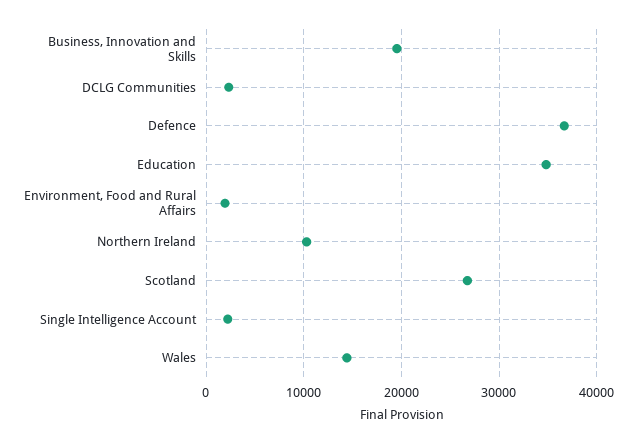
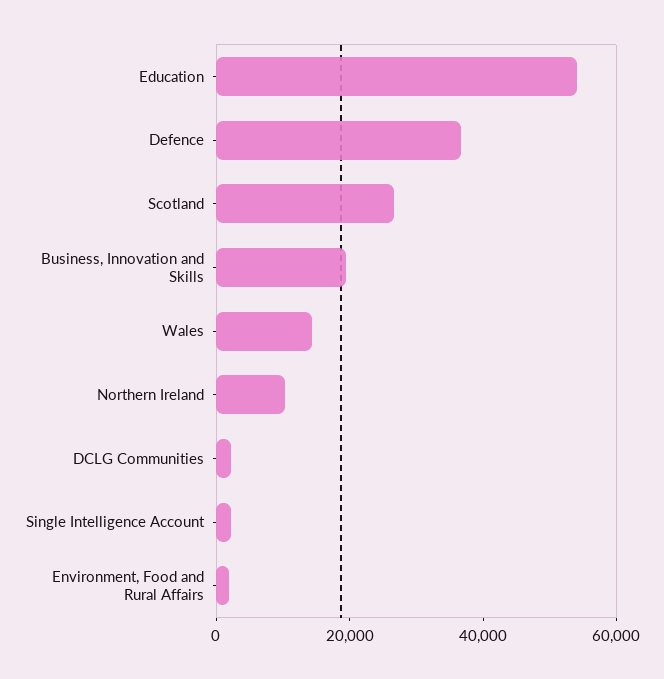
  {
    "Business, Innovation and Skills": 20000,
    "DCLG Communities": 2000,
    "Defence": 37000,
-   "Education": 35000,
+   "Education": 55000,
    "Environment, Food and Rural Affairs": 2000,
    "Northern Ireland": 10000,
    "Scotland": 27000,
    "Single Intelligence Account": 2000,
    "Wales": 14000
  }

